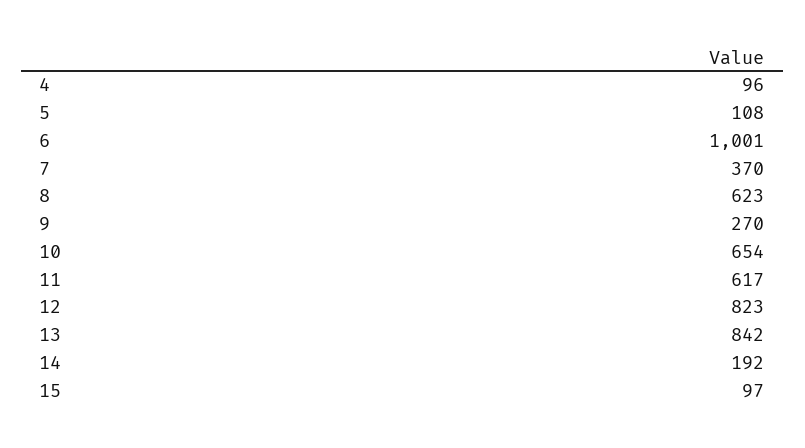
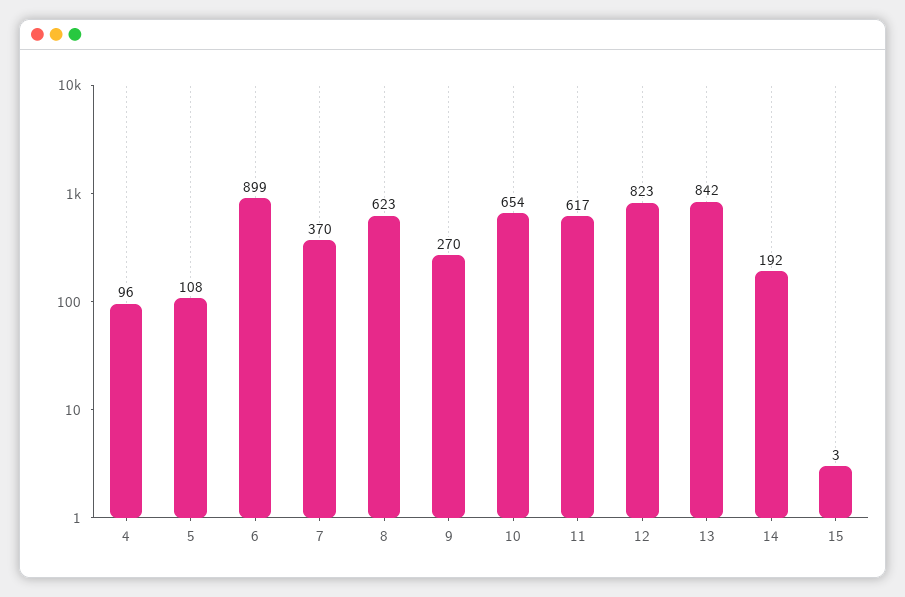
  {
    "4": 96,
    "5": 108,
-   "6": 1001,
+   "6": 899,
    "7": 370,
    "8": 623,
    "9": 270,
    "10": 654,
    "11": 617,
    "12": 823,
    "13": 842,
    "14": 192,
-   "15": 97
+   "15": 3
  }

